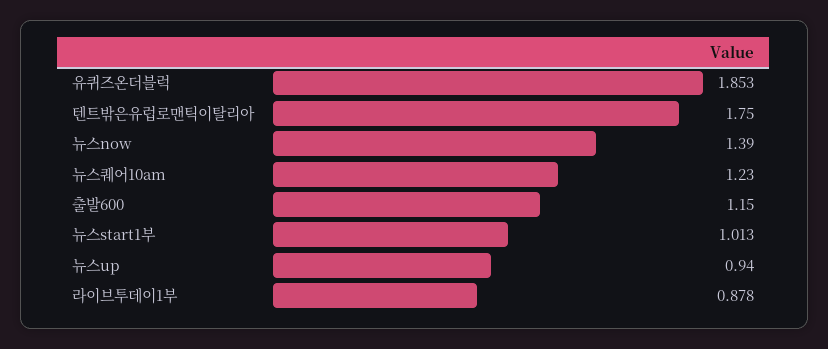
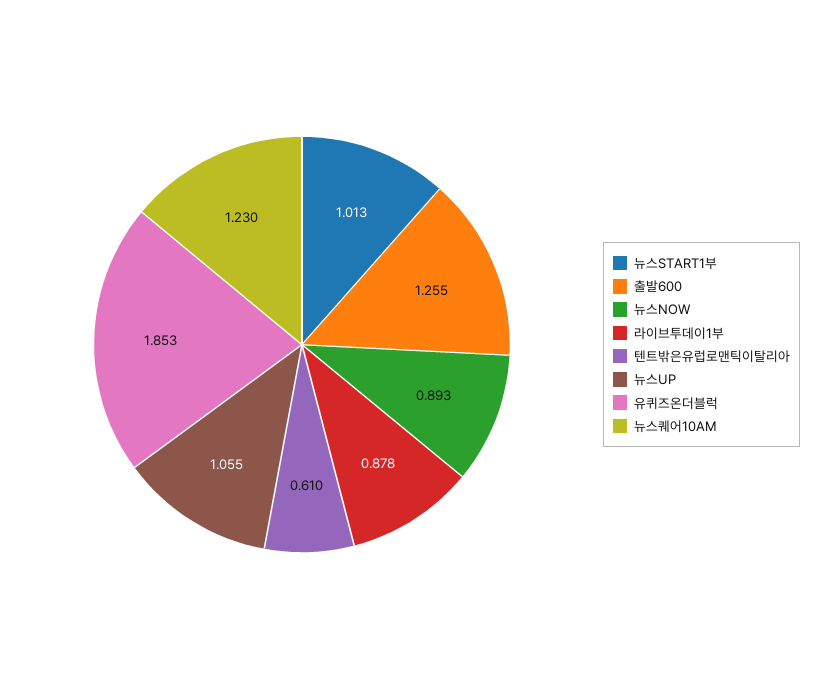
  {
    "유퀴즈온더블럭": 1.853,
-   "텐트밖은유럽로맨틱이탈리아": 1.75,
+   "텐트밖은유럽로맨틱이탈리아": 0.61,
-   "뉴스now": 1.39,
+   "뉴스now": 0.893,
    "뉴스퀘어10am": 1.23,
-   "출발600": 1.15,
+   "출발600": 1.255,
    "뉴스start1부": 1.013,
-   "뉴스up": 0.94,
+   "뉴스up": 1.055,
    "라이브투데이1부": 0.878
  }

